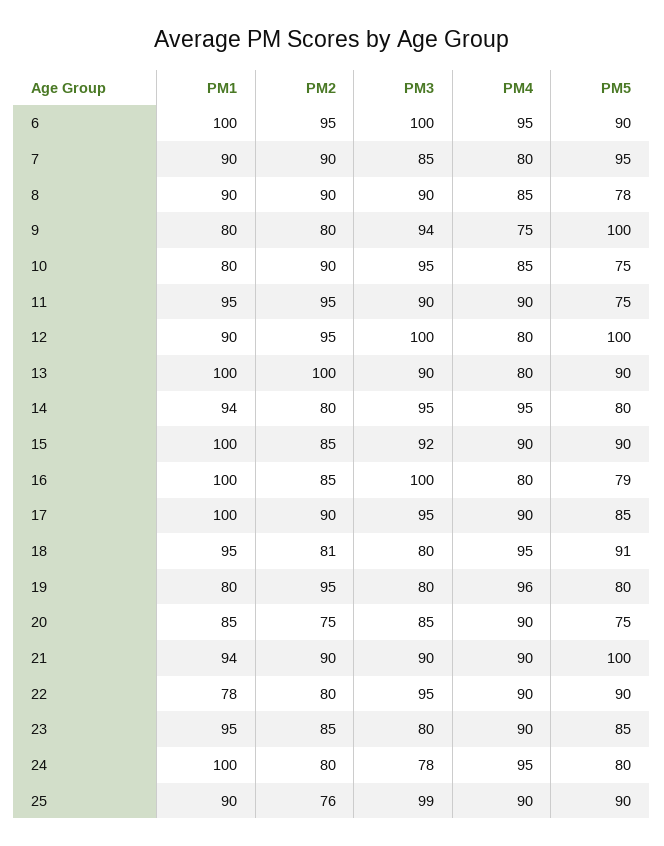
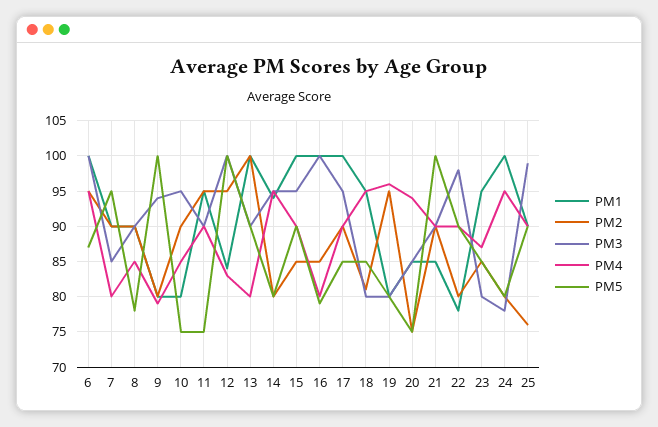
  {
    "PM1": {
      "6": 100,
      "7": 90,
      "8": 90,
      "9": 80,
      "10": 80,
      "11": 95,
-     "12": 90,
+     "12": 84,
      "13": 100,
      "14": 94,
      "15": 100,
      "16": 100,
      "17": 100,
      "18": 95,
      "19": 80,
      "20": 85,
-     "21": 94,
+     "21": 85,
      "22": 78,
      "23": 95,
      "24": 100,
      "25": 90
    },
    "PM2": {
      "6": 95,
      "7": 90,
      "8": 90,
      "9": 80,
      "10": 90,
      "11": 95,
      "12": 95,
      "13": 100,
      "14": 80,
      "15": 85,
      "16": 85,
      "17": 90,
      "18": 81,
      "19": 95,
      "20": 75,
      "21": 90,
      "22": 80,
      "23": 85,
      "24": 80,
      "25": 76
    },
    "PM3": {
      "6": 100,
      "7": 85,
      "8": 90,
      "9": 94,
      "10": 95,
      "11": 90,
      "12": 100,
      "13": 90,
      "14": 95,
-     "15": 92,
+     "15": 95,
      "16": 100,
      "17": 95,
      "18": 80,
      "19": 80,
      "20": 85,
      "21": 90,
-     "22": 95,
+     "22": 98,
      "23": 80,
      "24": 78,
      "25": 99
    },
    "PM4": {
      "6": 95,
      "7": 80,
      "8": 85,
-     "9": 75,
+     "9": 79,
      "10": 85,
      "11": 90,
-     "12": 80,
+     "12": 83,
      "13": 80,
      "14": 95,
      "15": 90,
      "16": 80,
      "17": 90,
      "18": 95,
      "19": 96,
-     "20": 90,
+     "20": 94,
      "21": 90,
      "22": 90,
-     "23": 90,
+     "23": 87,
      "24": 95,
      "25": 90
    },
    "PM5": {
-     "6": 90,
+     "6": 87,
      "7": 95,
      "8": 78,
      "9": 100,
      "10": 75,
      "11": 75,
      "12": 100,
      "13": 90,
      "14": 80,
      "15": 90,
      "16": 79,
      "17": 85,
-     "18": 91,
+     "18": 85,
      "19": 80,
      "20": 75,
      "21": 100,
      "22": 90,
      "23": 85,
      "24": 80,
      "25": 90
    }
  }

